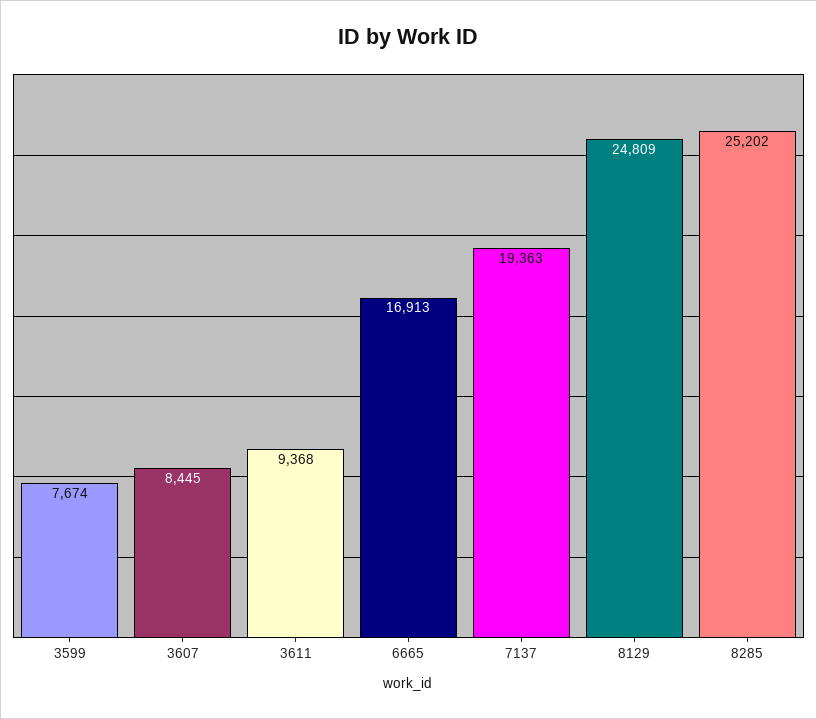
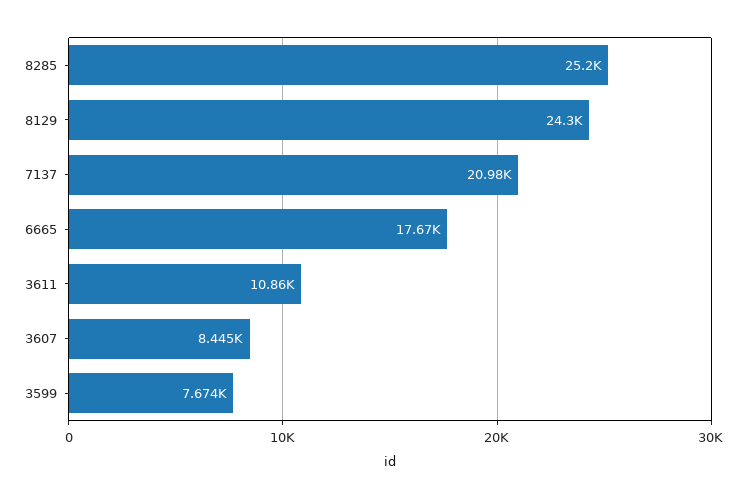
  {
    "3599": 7674,
    "3607": 8445,
-   "3611": 9368,
+   "3611": 10860,
-   "6665": 16913,
+   "6665": 17670,
-   "7137": 19363,
+   "7137": 20980,
-   "8129": 24809,
+   "8129": 24300,
    "8285": 25202
  }

